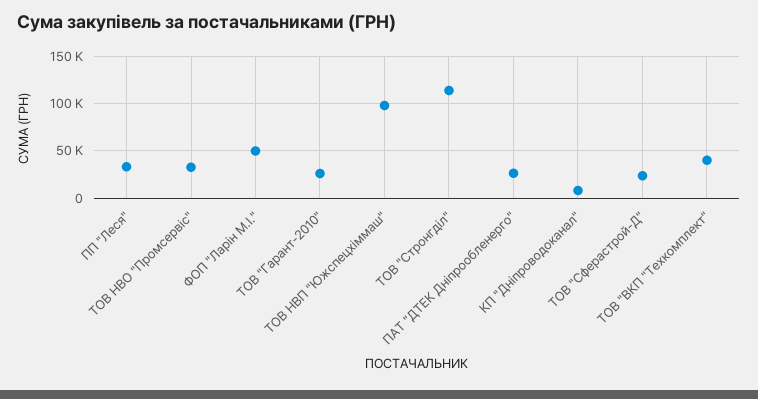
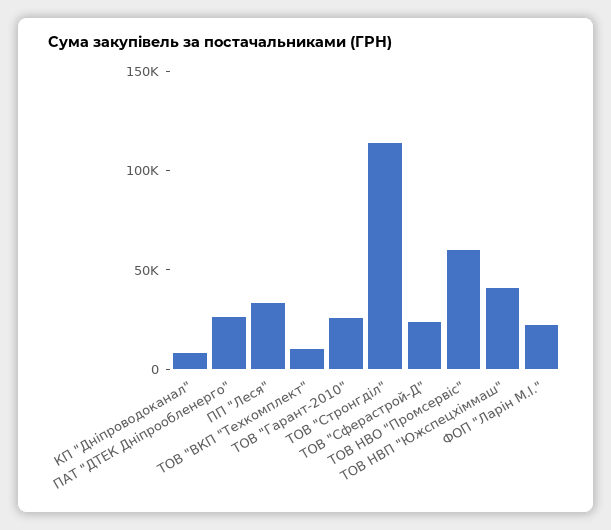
  {
    "ПП \"Леся\"": 30000,
-   "ТОВ НВО \"Промсервіс\"": 30000,
+   "ТОВ НВО \"Промсервіс\"": 60000,
-   "ФОП \"Ларін М.І.\"": 50000,
+   "ФОП \"Ларін М.І.\"": 20000,
    "ТОВ \"Гарант-2010\"": 30000,
-   "ТОВ НВП \"Южспецхіммаш\"": 100000,
+   "ТОВ НВП \"Южспецхіммаш\"": 40000,
    "ТОВ \"Стронгділ\"": 110000,
    "ПАТ \"ДТЕК Дніпрообленерго\"": 30000,
    "КП \"Дніпроводоканал\"": 10000,
    "ТОВ \"Сферастрой-Д\"": 20000,
-   "ТОВ \"ВКП \"Техкомплект\"": 40000
+   "ТОВ \"ВКП \"Техкомплект\"": 10000
  }

